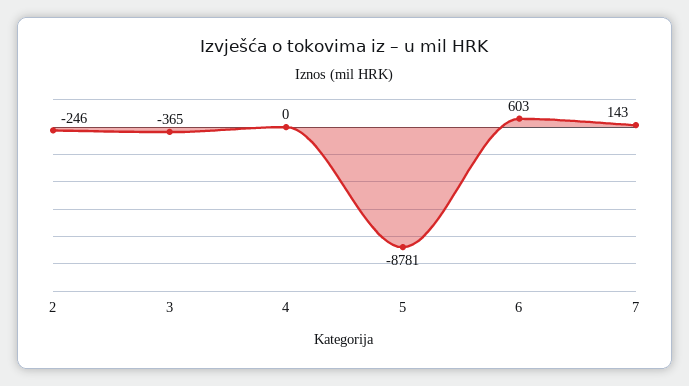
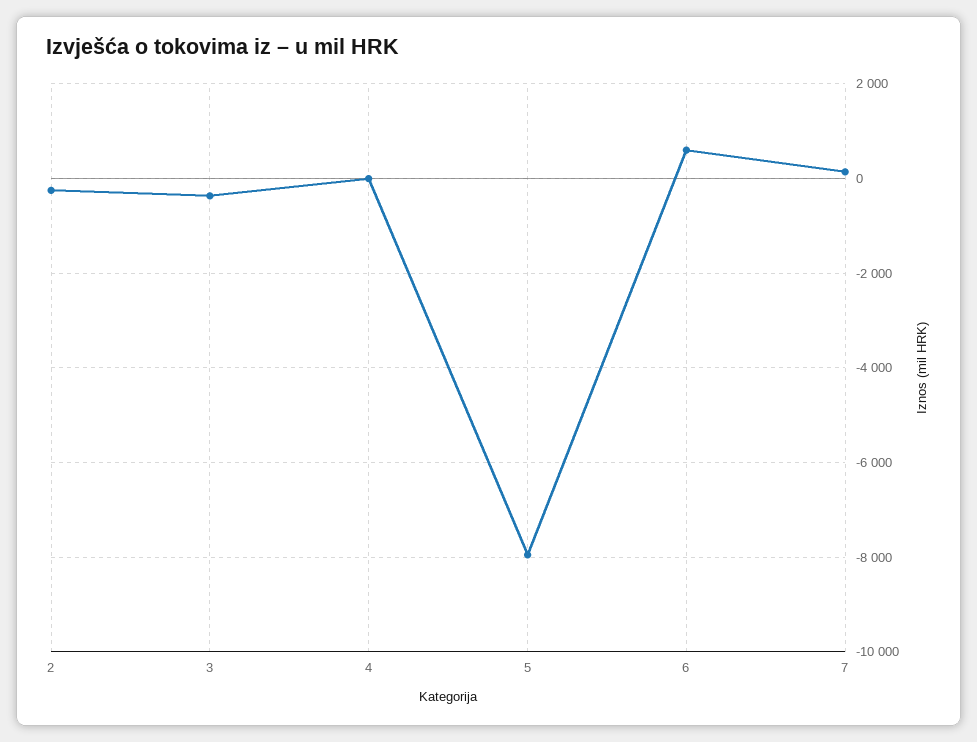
  {
    "2": -246,
    "3": -365,
    "4": 0,
-   "5": -8781,
+   "5": -8000,
    "6": 603,
    "7": 143
  }

